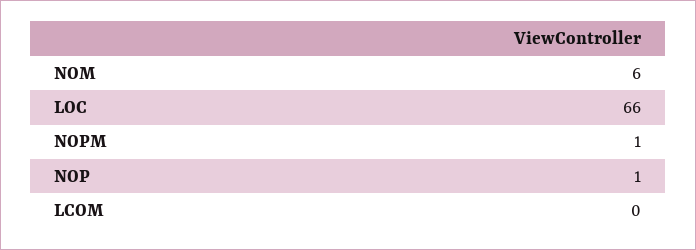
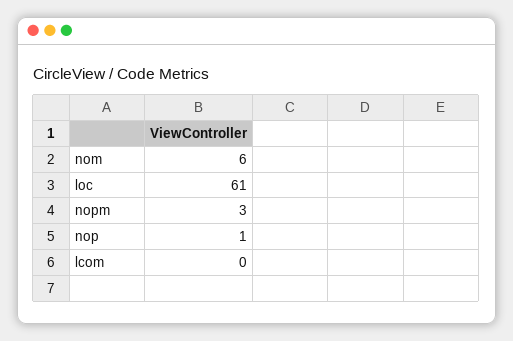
  {
    "NOM": 6,
-   "LOC": 66,
+   "LOC": 61,
-   "NOPM": 1,
+   "NOPM": 3,
    "NOP": 1,
    "LCOM": 0
  }

